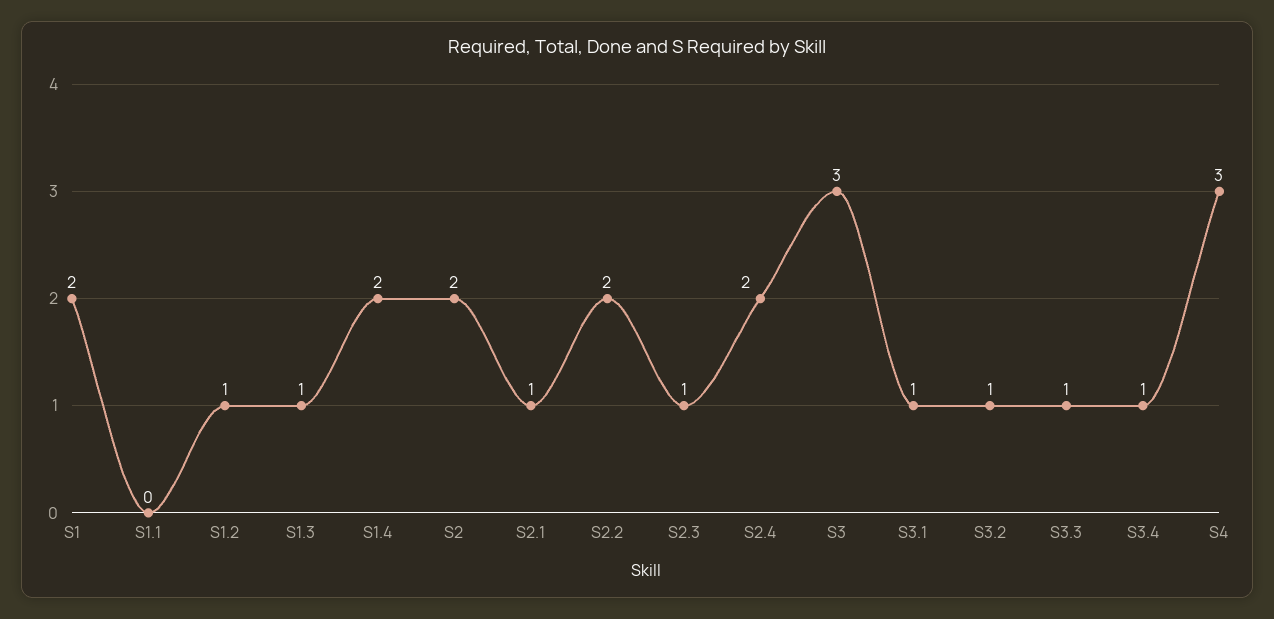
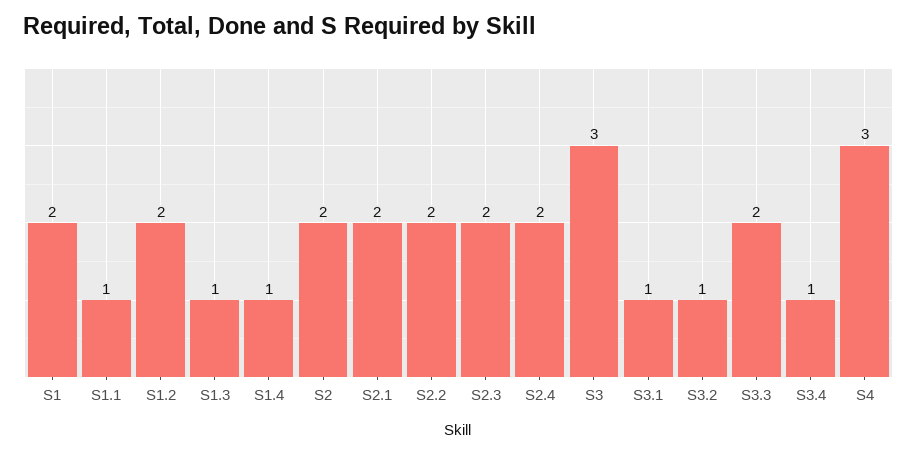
  {
    "S1": 2,
-   "S1.1": 0,
+   "S1.1": 1,
-   "S1.2": 1,
+   "S1.2": 2,
    "S1.3": 1,
-   "S1.4": 2,
+   "S1.4": 1,
    "S2": 2,
-   "S2.1": 1,
+   "S2.1": 2,
    "S2.2": 2,
-   "S2.3": 1,
+   "S2.3": 2,
    "S2.4": 2,
    "S3": 3,
    "S3.1": 1,
    "S3.2": 1,
-   "S3.3": 1,
+   "S3.3": 2,
    "S3.4": 1,
    "S4": 3
  }

